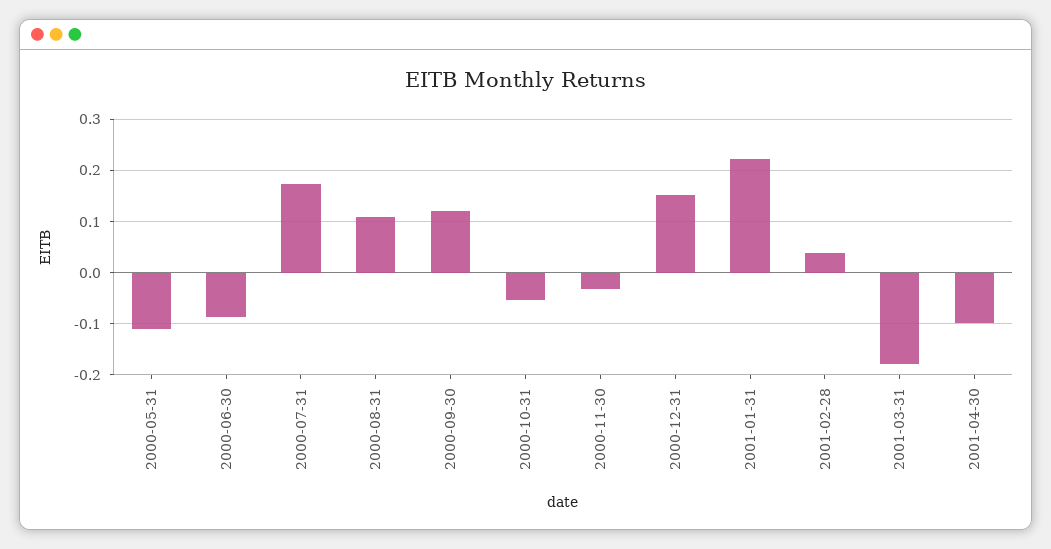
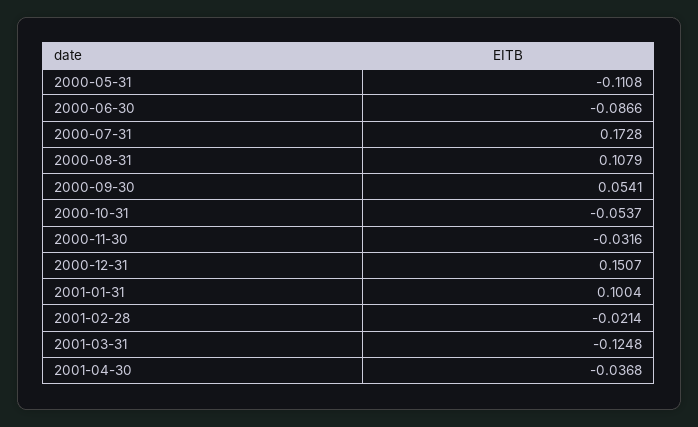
  {
    "2000-05-31": -0.1108,
    "2000-06-30": -0.0866,
    "2000-07-31": 0.1728,
    "2000-08-31": 0.1079,
-   "2000-09-30": 0.12,
+   "2000-09-30": 0.0541,
    "2000-10-31": -0.0537,
    "2000-11-30": -0.0316,
    "2000-12-31": 0.1507,
-   "2001-01-31": 0.22,
+   "2001-01-31": 0.1004,
-   "2001-02-28": 0.04,
+   "2001-02-28": -0.0214,
-   "2001-03-31": -0.18,
+   "2001-03-31": -0.1248,
-   "2001-04-30": -0.1
+   "2001-04-30": -0.0368
  }

